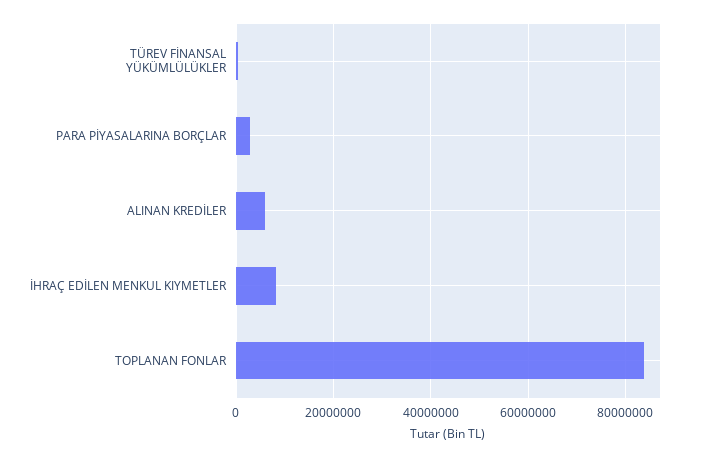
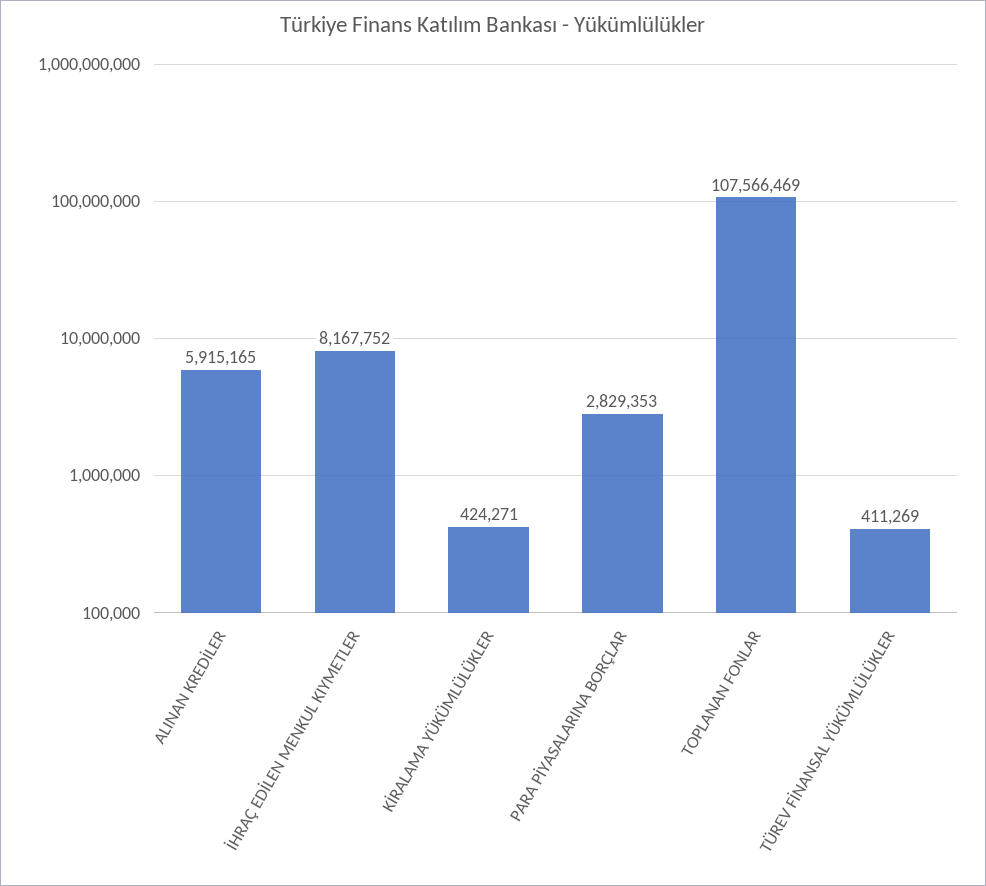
  {
    "TÜREV FİNANSAL YÜKÜMLÜLÜKLER": 411269,
    "PARA PİYASALARINA BORÇLAR": 2829353,
    "ALINAN KREDİLER": 5915165,
    "İHRAÇ EDİLEN MENKUL KIYMETLER": 8167752,
-   "TOPLANAN FONLAR": 84000000
+   "TOPLANAN FONLAR": 107566469,
+   "KİRALAMA YÜKÜMLÜLÜKLER": 424271
  }

